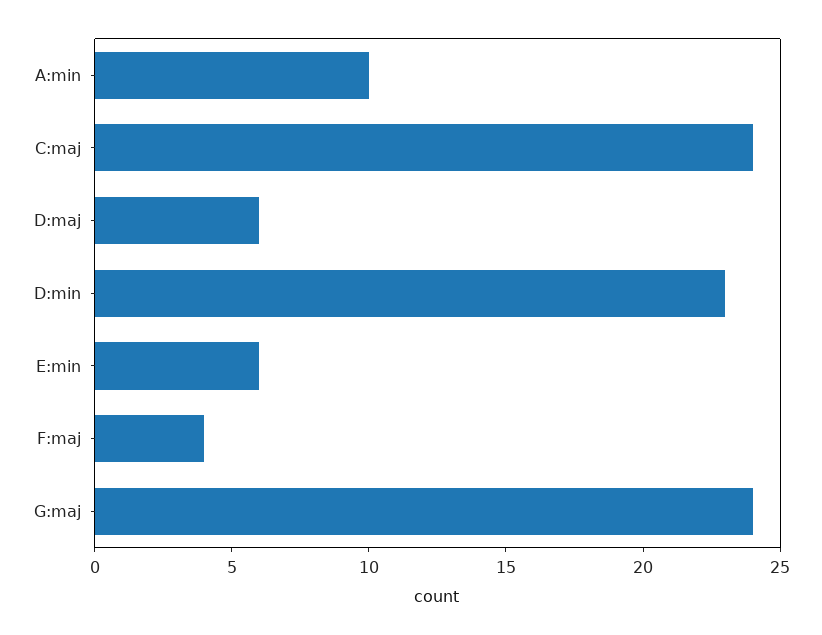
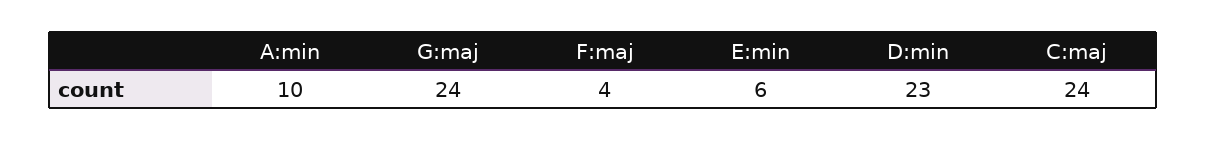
  {
    "A:min": 10,
    "C:maj": 24,
-   "D:maj": 6,
    "D:min": 23,
    "E:min": 6,
    "F:maj": 4,
    "G:maj": 24
  }

